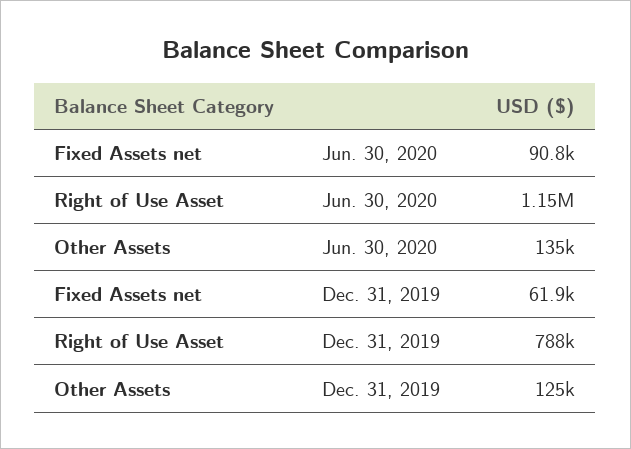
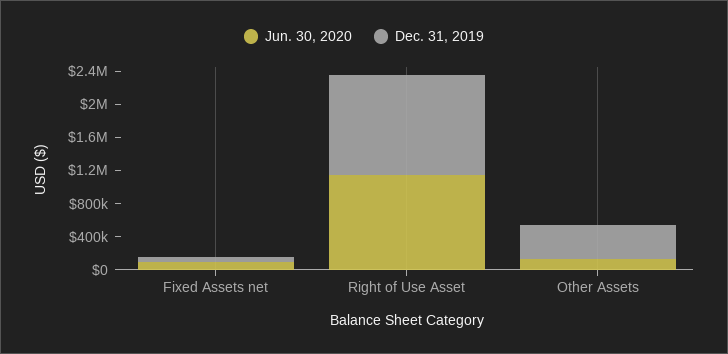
  {
    "Jun. 30, 2020": {
      "Fixed Assets net": 90800,
      "Right of Use Asset": 1150000,
      "Other Assets": 135000
    },
    "Dec. 31, 2019": {
      "Fixed Assets net": 61900,
-     "Right of Use Asset": 788000,
+     "Right of Use Asset": 1200000,
-     "Other Assets": 125000
+     "Other Assets": 400000
    }
  }

